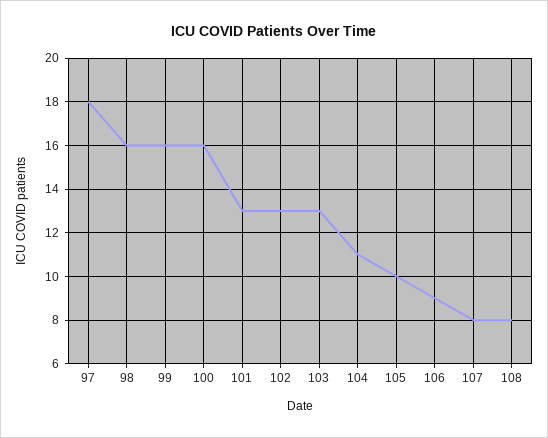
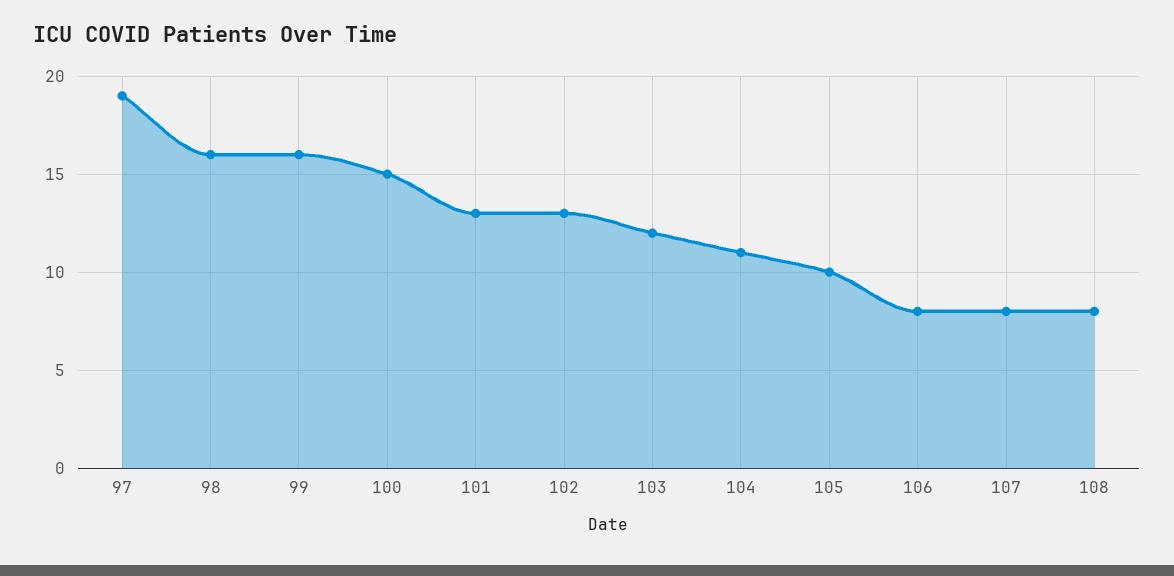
  {
-   "97": 18,
+   "97": 19,
    "98": 16,
    "99": 16,
-   "100": 16,
+   "100": 15,
    "101": 13,
    "102": 13,
-   "103": 13,
+   "103": 12,
    "104": 11,
    "105": 10,
-   "106": 9,
+   "106": 8,
    "107": 8,
    "108": 8
  }

